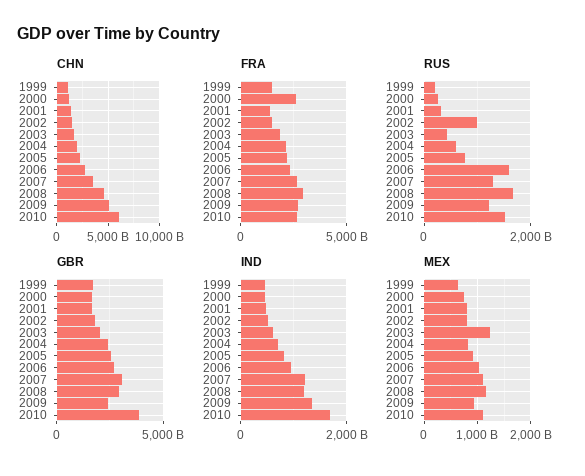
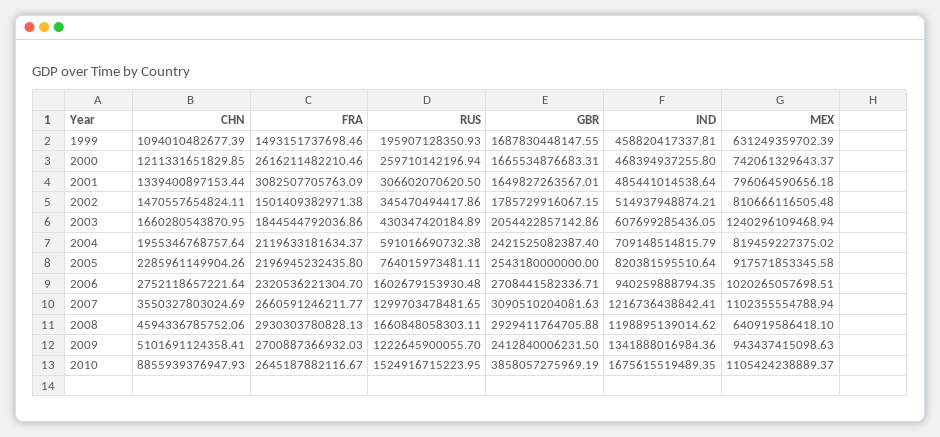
  {
    "CHN": {
      "1999": 1094010482677.39,
      "2000": 1211331651829.85,
      "2001": 1339400897153.44,
      "2002": 1470557654824.11,
      "2003": 1660280543870.95,
      "2004": 1955346768757.64,
      "2005": 2285961149904.26,
      "2006": 2752118657221.64,
      "2007": 3550327803024.69,
      "2008": 4594336785752.06,
      "2009": 5101691124358.41,
-     "2010": 6000000000000
+     "2010": 8855939376947.93
    },
    "FRA": {
      "1999": 1493151737698.46,
      "2000": 2616211482210.46,
-     "2001": 1500000000000,
+     "2001": 3082507705763.09,
      "2002": 1501409382971.38,
      "2003": 1844544792036.86,
      "2004": 2119633181634.37,
      "2005": 2196945232435.8,
      "2006": 2320536221304.7,
      "2007": 2660591246211.77,
      "2008": 2930303780828.13,
      "2009": 2700887366932.03,
      "2010": 2645187882116.67
    },
    "RUS": {
      "1999": 195907128350.93,
      "2000": 259710142196.94,
      "2001": 306602070620.5,
-     "2002": 1000000000000,
+     "2002": 345470494417.86,
      "2003": 430347420184.89,
      "2004": 591016690732.38,
      "2005": 764015973481.11,
      "2006": 1602679153930.48,
      "2007": 1299703478481.65,
      "2008": 1660848058303.11,
      "2009": 1222645900055.7,
      "2010": 1524916715223.95
    },
    "GBR": {
      "1999": 1687830448147.55,
      "2000": 1665534876683.31,
      "2001": 1649827263567.01,
      "2002": 1785729916067.15,
      "2003": 2054422857142.86,
      "2004": 2421525082387.4,
      "2005": 2543180000000,
      "2006": 2708441582336.71,
      "2007": 3090510204081.63,
      "2008": 2929411764705.88,
      "2009": 2412840006231.5,
      "2010": 3858057275969.19
    },
    "IND": {
      "1999": 458820417337.81,
      "2000": 468394937255.8,
      "2001": 485441014538.64,
      "2002": 514937948874.21,
      "2003": 607699285436.05,
      "2004": 709148514815.79,
      "2005": 820381595510.64,
      "2006": 940259888794.35,
      "2007": 1216736438842.41,
      "2008": 1198895139014.62,
      "2009": 1341888016984.36,
      "2010": 1675615519489.35
    },
    "MEX": {
      "1999": 631249359702.39,
      "2000": 742061329643.37,
      "2001": 796064590656.18,
      "2002": 810666116505.48,
      "2003": 1240296109468.94,
      "2004": 819459227375.02,
      "2005": 917571853345.58,
      "2006": 1020265057698.51,
      "2007": 1102355554788.94,
-     "2008": 1200000000000,
+     "2008": 640919586418.1,
      "2009": 943437415098.63,
      "2010": 1105424238889.37
    }
  }

